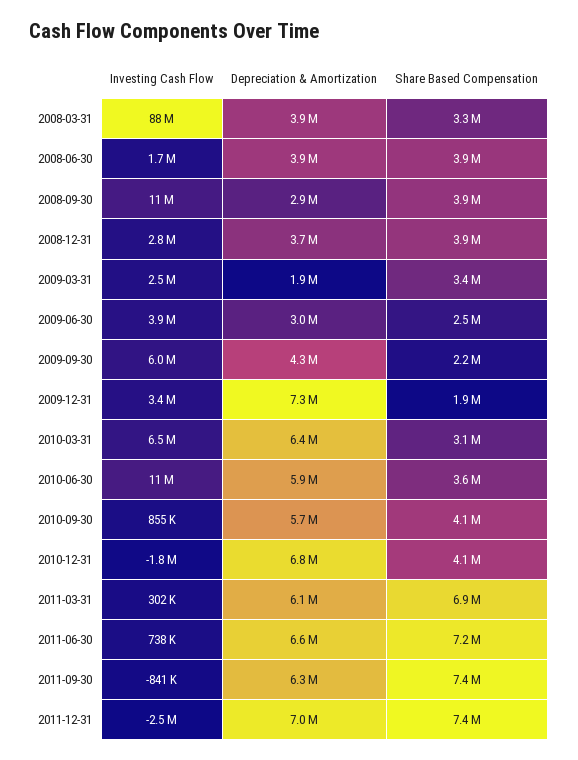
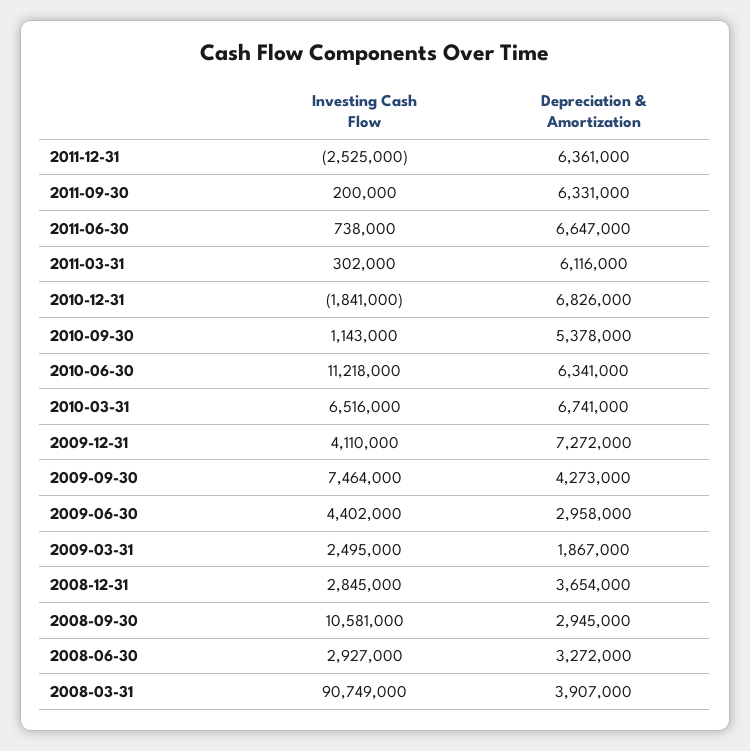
  {
    "Investing Cash Flow": {
-     "2008-03-31": 88000000,
+     "2008-03-31": 90749000,
-     "2008-06-30": 1700000,
+     "2008-06-30": 2927000,
      "2008-09-30": 10581000,
      "2008-12-31": 2845000,
      "2009-03-31": 2495000,
-     "2009-06-30": 3900000,
+     "2009-06-30": 4402000,
-     "2009-09-30": 6000000,
+     "2009-09-30": 7464000,
-     "2009-12-31": 3400000,
+     "2009-12-31": 4110000,
      "2010-03-31": 6516000,
      "2010-06-30": 11218000,
-     "2010-09-30": 855000,
+     "2010-09-30": 1143000,
      "2010-12-31": -1841000,
      "2011-03-31": 302000,
      "2011-06-30": 738000,
-     "2011-09-30": -841000,
+     "2011-09-30": 200000,
      "2011-12-31": -2525000
    },
    "Depreciation & Amortization": {
      "2008-03-31": 3907000,
-     "2008-06-30": 3900000,
+     "2008-06-30": 3272000,
      "2008-09-30": 2945000,
      "2008-12-31": 3654000,
      "2009-03-31": 1867000,
      "2009-06-30": 2958000,
      "2009-09-30": 4273000,
      "2009-12-31": 7272000,
-     "2010-03-31": 6400000,
+     "2010-03-31": 6741000,
-     "2010-06-30": 5900000,
+     "2010-06-30": 6341000,
-     "2010-09-30": 5700000,
+     "2010-09-30": 5378000,
      "2010-12-31": 6826000,
      "2011-03-31": 6116000,
      "2011-06-30": 6647000,
      "2011-09-30": 6331000,
-     "2011-12-31": 7000000
+     "2011-12-31": 6361000
-   },
+   }
-   "Share Based Compensation": {
-     "2008-03-31": 3300000,
-     "2008-06-30": 3900000,
-     "2008-09-30": 3900000,
-     "2008-12-31": 3900000,
-     "2009-03-31": 3400000,
-     "2009-06-30": 2500000,
-     "2009-09-30": 2200000,
-     "2009-12-31": 1900000,
-     "2010-03-31": 3100000,
-     "2010-06-30": 3600000,
-     "2010-09-30": 4100000,
-     "2010-12-31": 4100000,
-     "2011-03-31": 6900000,
-     "2011-06-30": 7200000,
-     "2011-09-30": 7400000,
-     "2011-12-31": 7400000
-   }
  }

